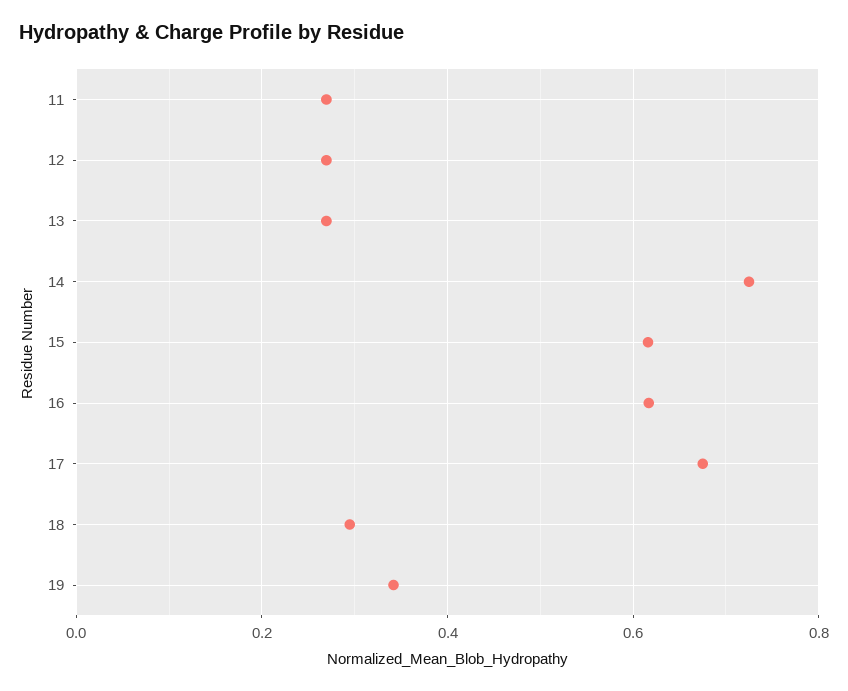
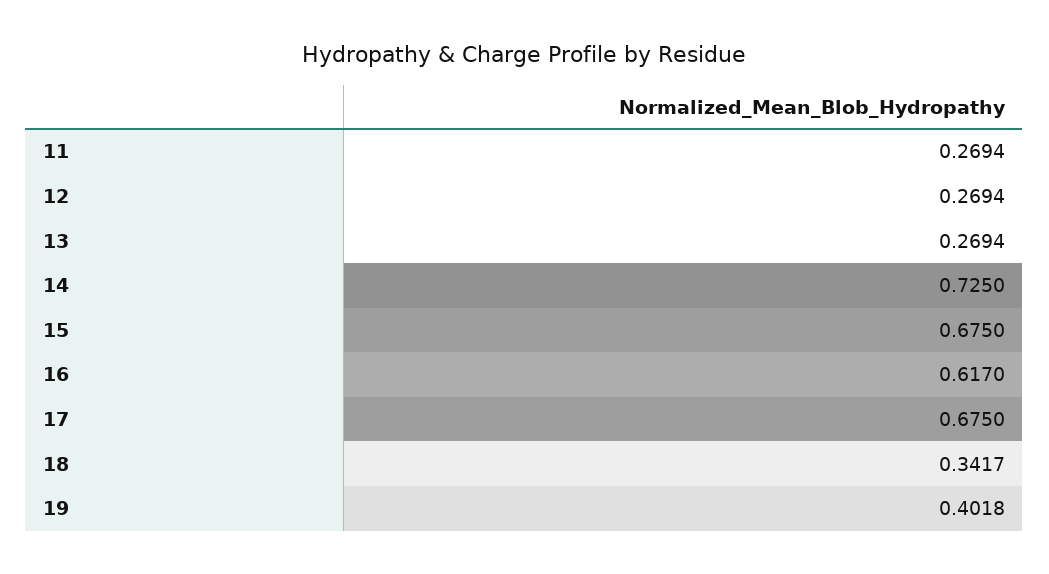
  {
    "11": 0.2694,
    "12": 0.2694,
    "13": 0.2694,
    "14": 0.725,
-   "15": 0.62,
+   "15": 0.675,
    "16": 0.617,
    "17": 0.675,
-   "18": 0.3,
+   "18": 0.3417,
-   "19": 0.34
+   "19": 0.4018
  }

